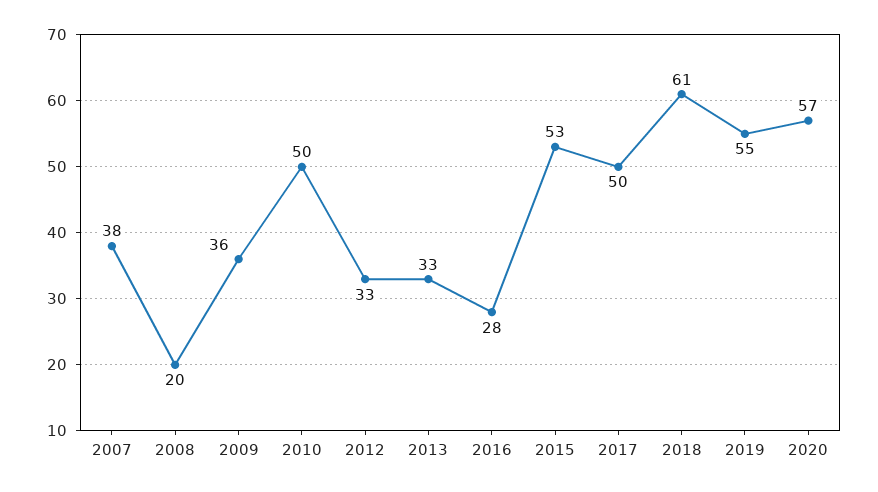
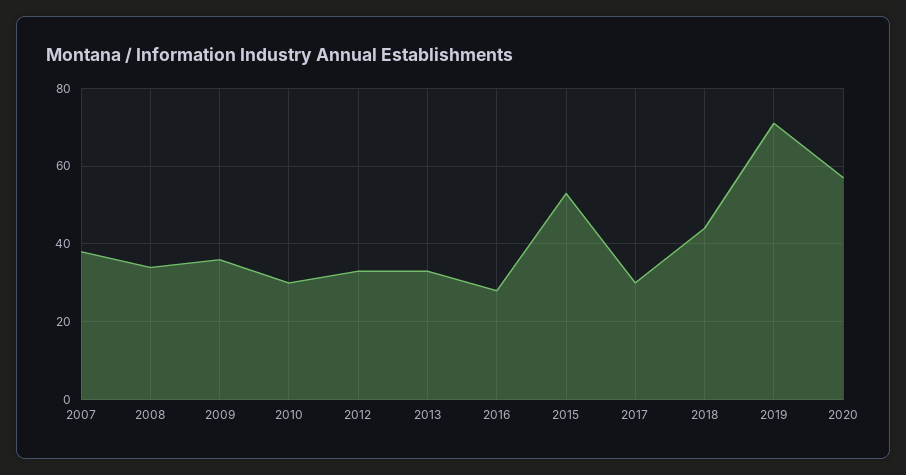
  {
    "2007": 38,
-   "2008": 20,
+   "2008": 35,
    "2009": 36,
-   "2010": 50,
+   "2010": 30,
    "2012": 33,
    "2013": 33,
    "2016": 28,
    "2015": 53,
-   "2017": 50,
+   "2017": 30,
-   "2018": 61,
+   "2018": 45,
-   "2019": 55,
+   "2019": 70,
    "2020": 57
  }

